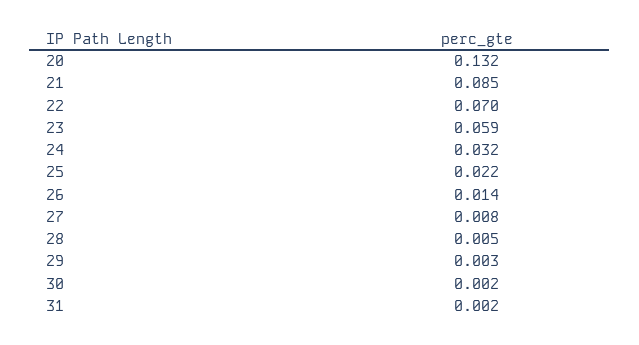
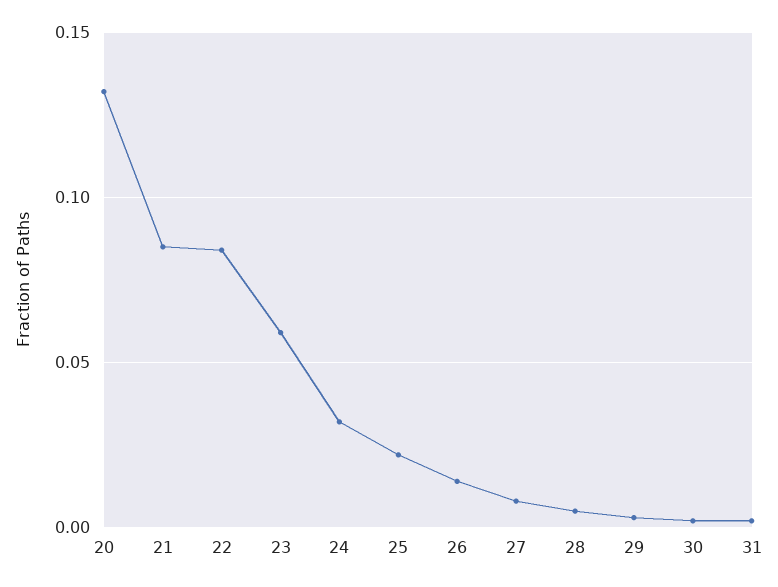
  {
    "20": 0.132,
    "21": 0.085,
-   "22": 0.07,
+   "22": 0.085,
    "23": 0.059,
    "24": 0.032,
    "25": 0.022,
    "26": 0.014,
    "27": 0.008,
    "28": 0.005,
    "29": 0.003,
    "30": 0.002,
    "31": 0.002
  }

